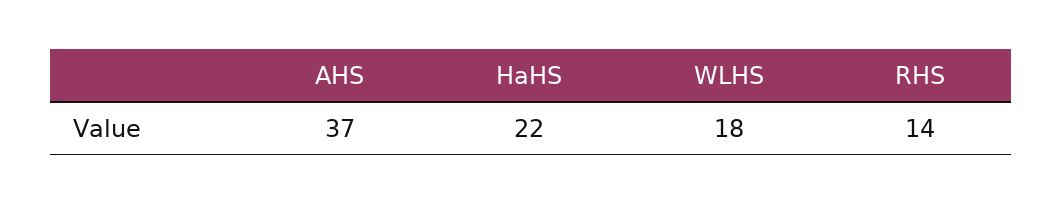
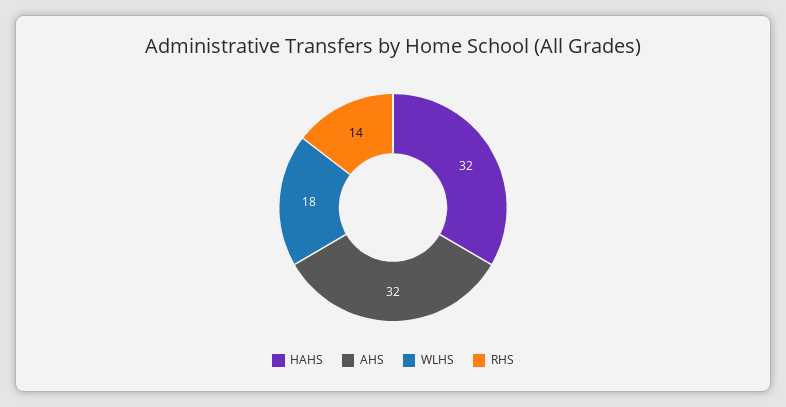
  {
-   "AHS": 37,
+   "AHS": 32,
-   "HaHS": 22,
+   "HaHS": 32,
    "WLHS": 18,
    "RHS": 14
  }

